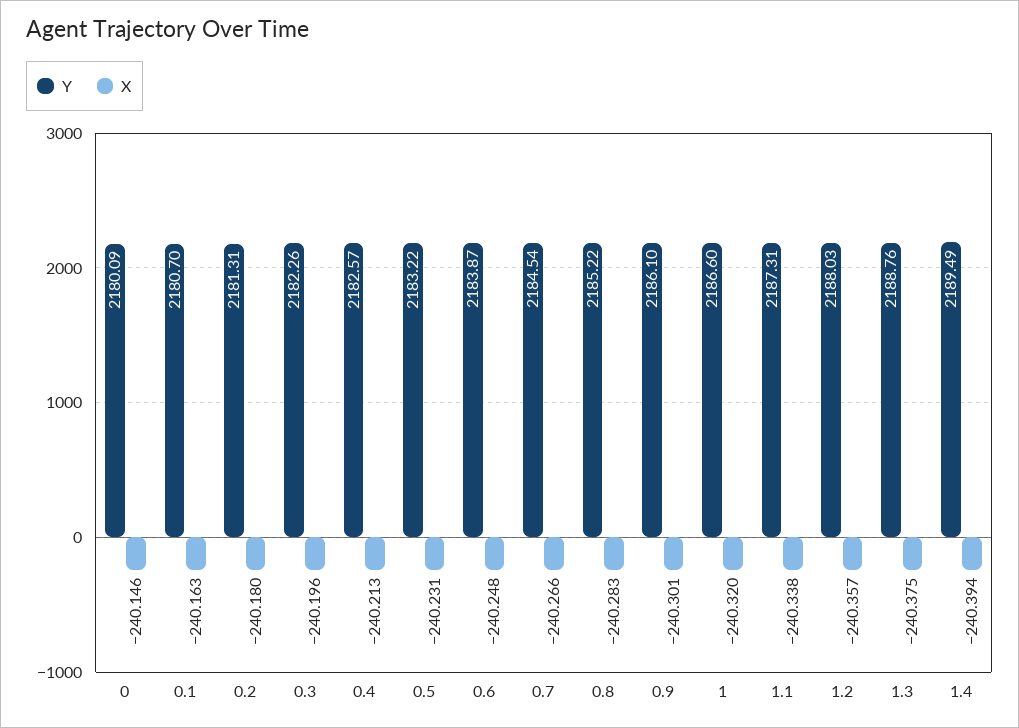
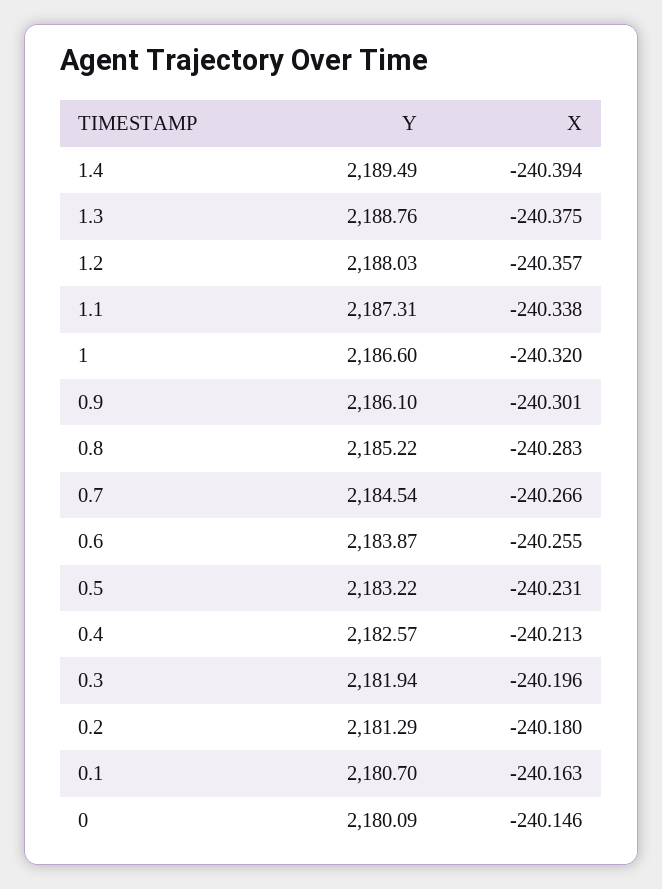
  {
    "Y": {
      "0": 2180.09,
      "0.1": 2180.7,
-     "0.2": 2181.31,
+     "0.2": 2181.29,
-     "0.3": 2182.26,
+     "0.3": 2181.94,
      "0.4": 2182.57,
      "0.5": 2183.22,
      "0.6": 2183.87,
      "0.7": 2184.54,
      "0.8": 2185.22,
      "0.9": 2186.1,
      "1": 2186.6,
      "1.1": 2187.31,
      "1.2": 2188.03,
      "1.3": 2188.76,
      "1.4": 2189.49
    },
    "X": {
      "0": -240.146,
      "0.1": -240.163,
      "0.2": -240.18,
      "0.3": -240.196,
      "0.4": -240.213,
      "0.5": -240.231,
-     "0.6": -240.248,
+     "0.6": -240.255,
      "0.7": -240.266,
      "0.8": -240.283,
      "0.9": -240.301,
      "1": -240.32,
      "1.1": -240.338,
      "1.2": -240.357,
      "1.3": -240.375,
      "1.4": -240.394
    }
  }

